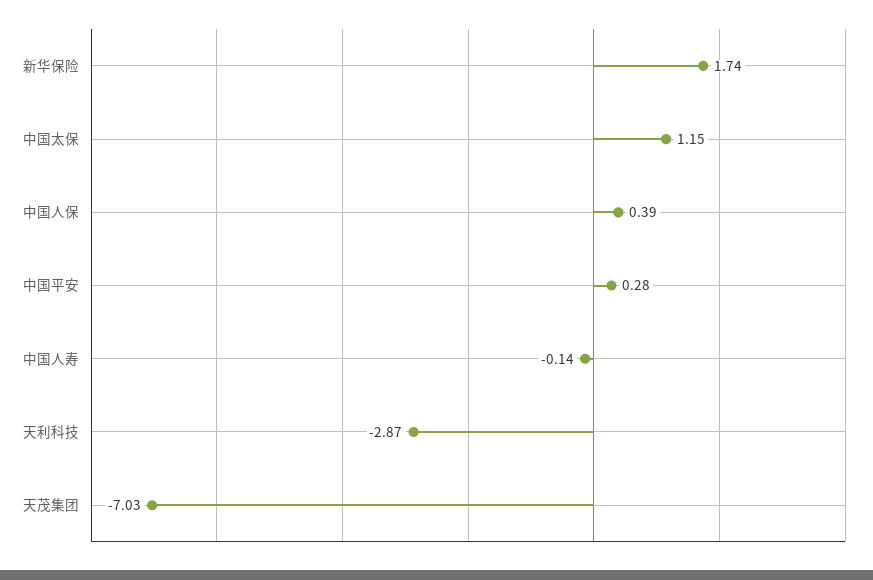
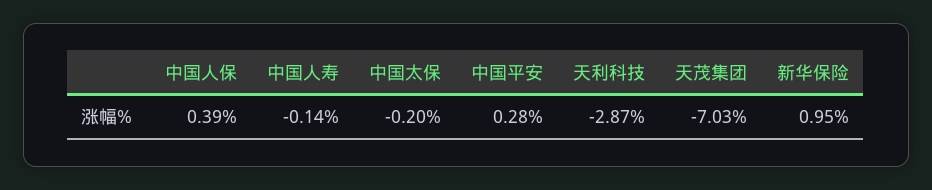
  {
-   "新华保险": 1.74,
+   "新华保险": 0.95,
-   "中国太保": 1.15,
+   "中国太保": -0.2,
    "中国人保": 0.39,
    "中国平安": 0.28,
    "中国人寿": -0.14,
    "天利科技": -2.87,
    "天茂集团": -7.03
  }

